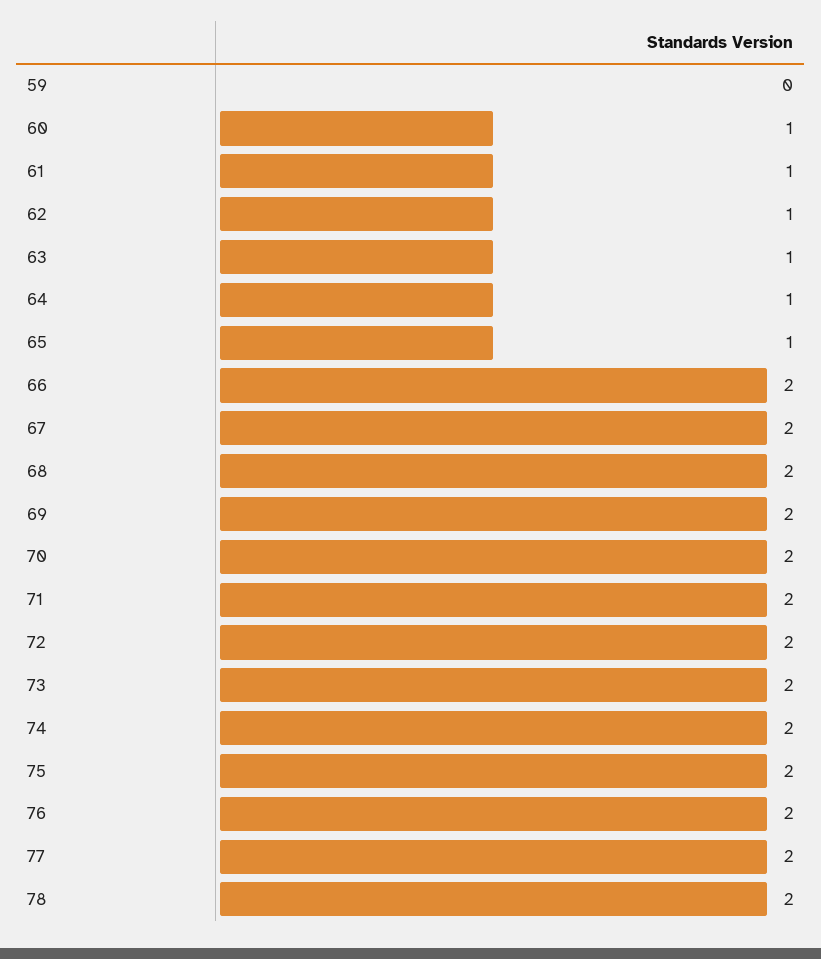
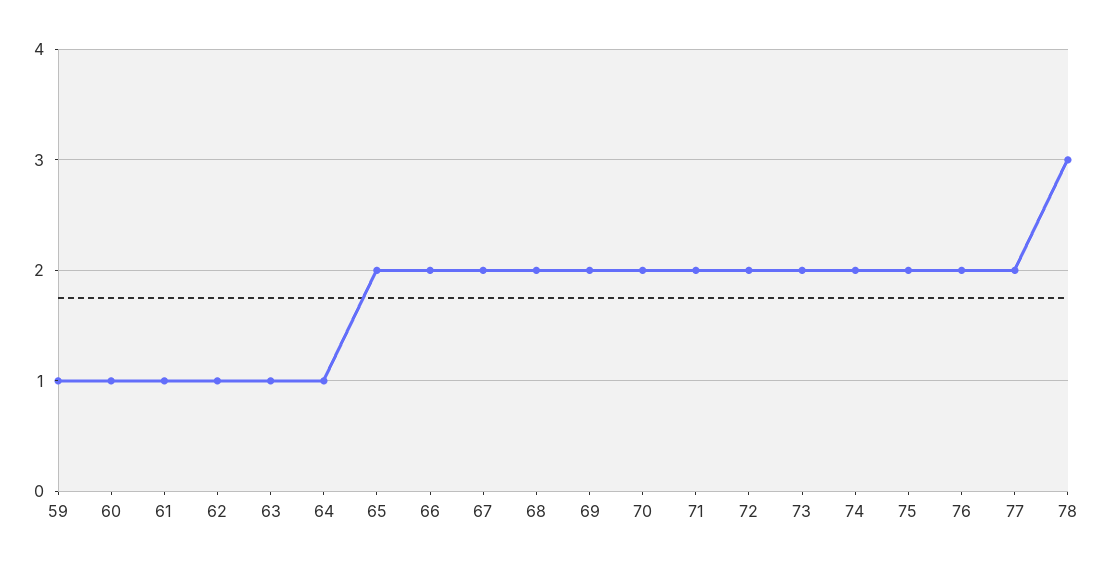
  {
-   "59": 0,
+   "59": 1,
    "60": 1,
    "61": 1,
    "62": 1,
    "63": 1,
    "64": 1,
-   "65": 1,
+   "65": 2,
    "66": 2,
    "67": 2,
    "68": 2,
    "69": 2,
    "70": 2,
    "71": 2,
    "72": 2,
    "73": 2,
    "74": 2,
    "75": 2,
    "76": 2,
    "77": 2,
-   "78": 2
+   "78": 3
  }

